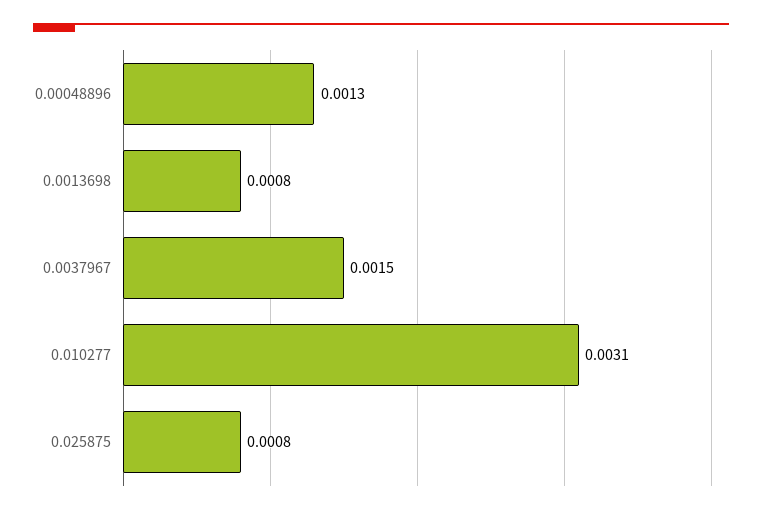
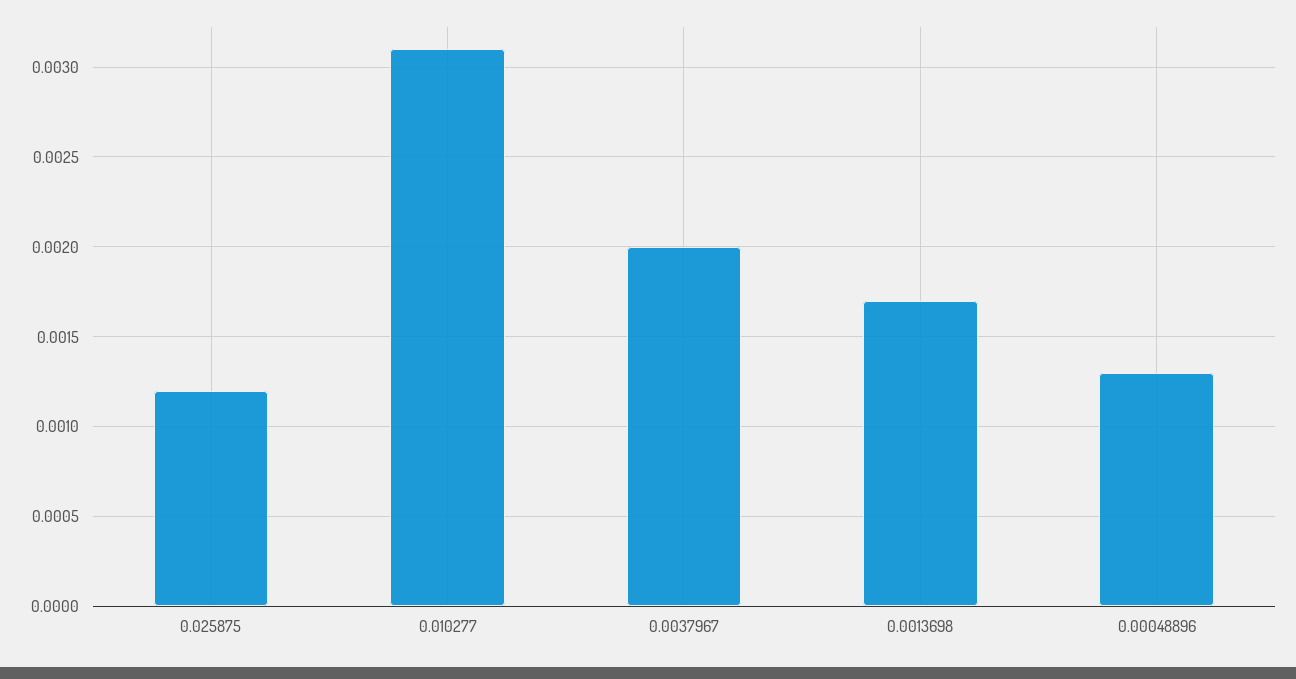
  {
    "0.00048896": 0.0013,
-   "0.0013698": 0.0008,
+   "0.0013698": 0.0017,
-   "0.0037967": 0.0015,
+   "0.0037967": 0.002,
    "0.010277": 0.0031,
-   "0.025875": 0.0008
+   "0.025875": 0.0012
  }

